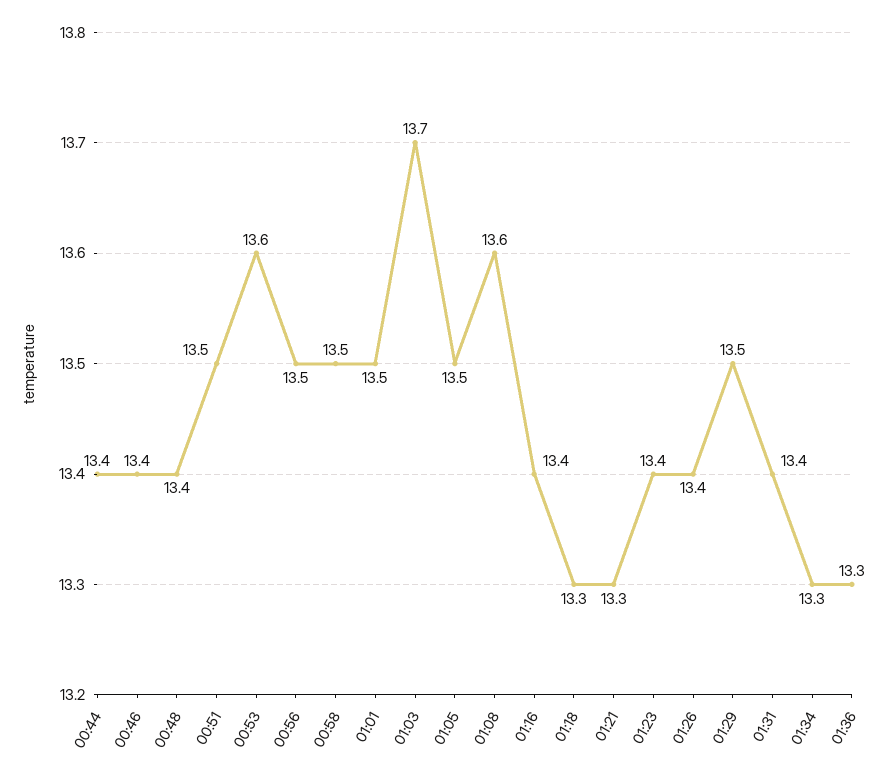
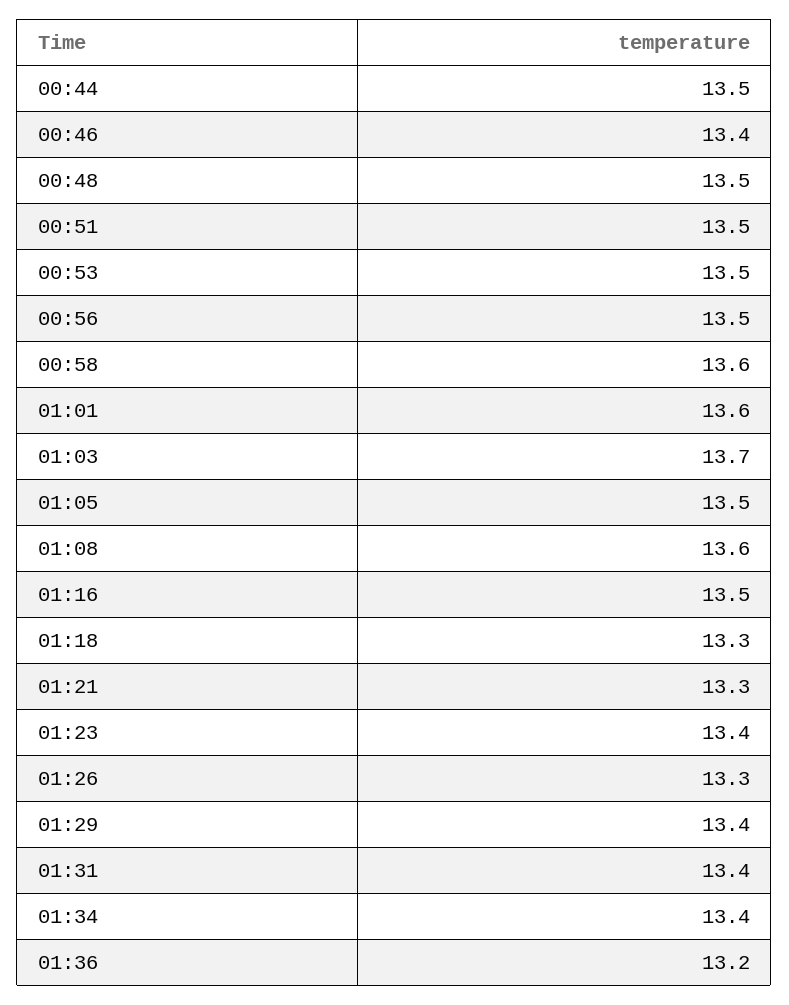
  {
-   "00:44": 13.4,
+   "00:44": 13.5,
    "00:46": 13.4,
-   "00:48": 13.4,
+   "00:48": 13.5,
    "00:51": 13.5,
-   "00:53": 13.6,
+   "00:53": 13.5,
    "00:56": 13.5,
-   "00:58": 13.5,
+   "00:58": 13.6,
-   "01:01": 13.5,
+   "01:01": 13.6,
    "01:03": 13.7,
    "01:05": 13.5,
    "01:08": 13.6,
-   "01:16": 13.4,
+   "01:16": 13.5,
    "01:18": 13.3,
    "01:21": 13.3,
    "01:23": 13.4,
-   "01:26": 13.4,
+   "01:26": 13.3,
-   "01:29": 13.5,
+   "01:29": 13.4,
    "01:31": 13.4,
-   "01:34": 13.3,
+   "01:34": 13.4,
-   "01:36": 13.3
+   "01:36": 13.2
  }

